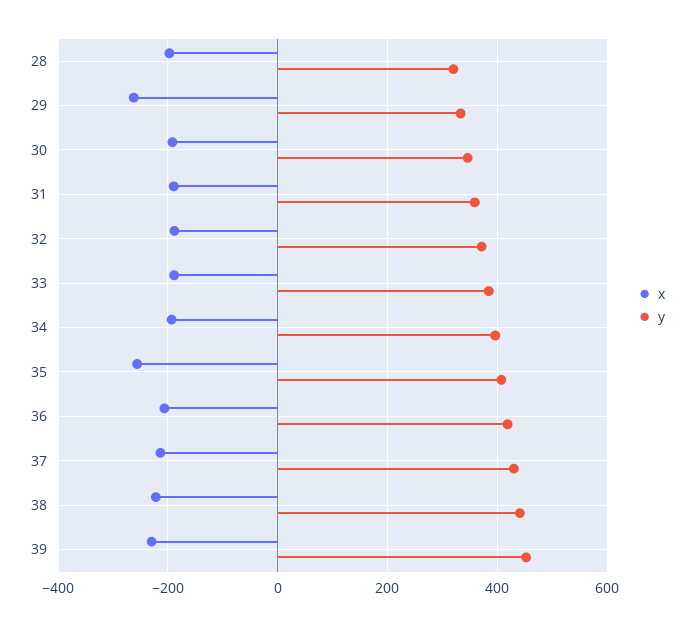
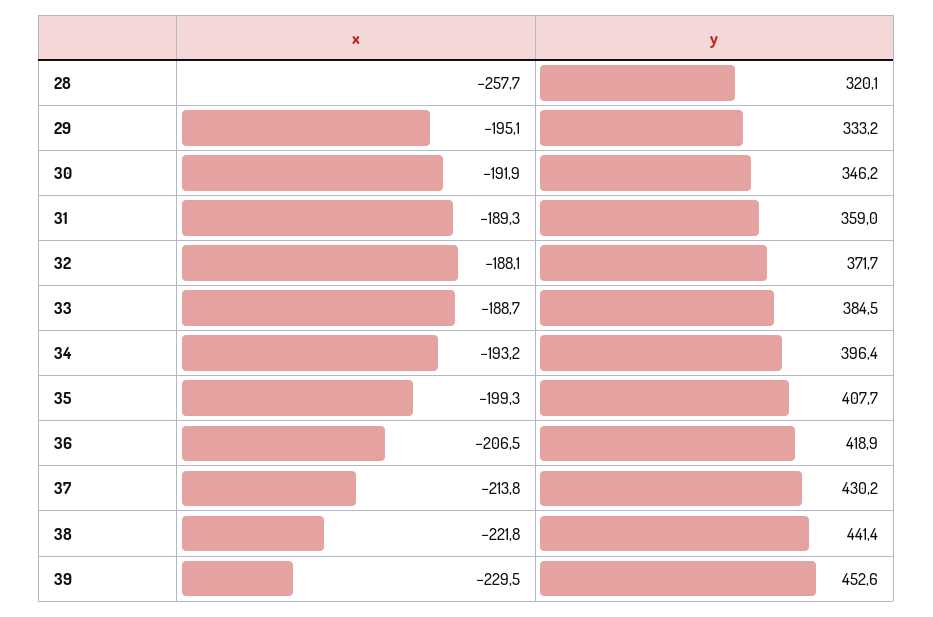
  {
    "x": {
-     "28": -200,
+     "28": -257.7,
-     "29": -260,
+     "29": -195.1,
      "30": -191.9,
      "31": -189.3,
      "32": -188.1,
      "33": -188.7,
      "34": -193.2,
-     "35": -260,
+     "35": -199.3,
      "36": -206.5,
      "37": -213.8,
      "38": -221.8,
      "39": -229.5
    },
    "y": {
      "28": 320.1,
      "29": 333.2,
      "30": 346.2,
      "31": 359,
      "32": 371.7,
      "33": 384.5,
      "34": 396.4,
      "35": 407.7,
      "36": 418.9,
      "37": 430.2,
      "38": 441.4,
      "39": 452.6
    }
  }

